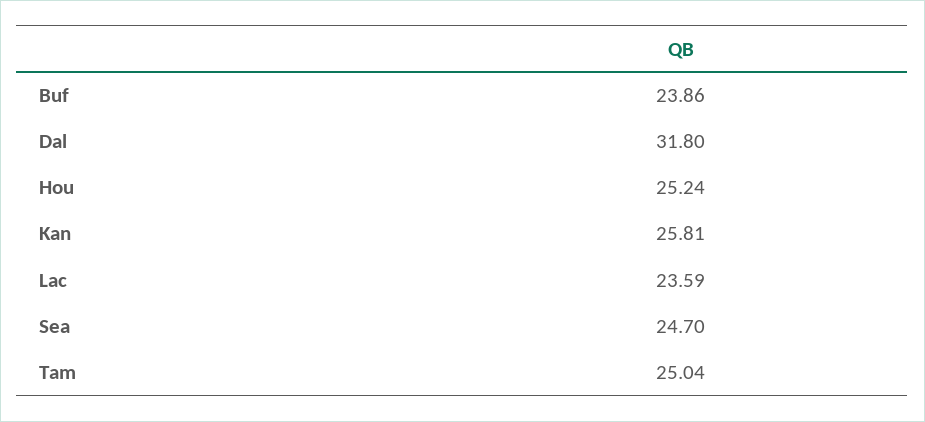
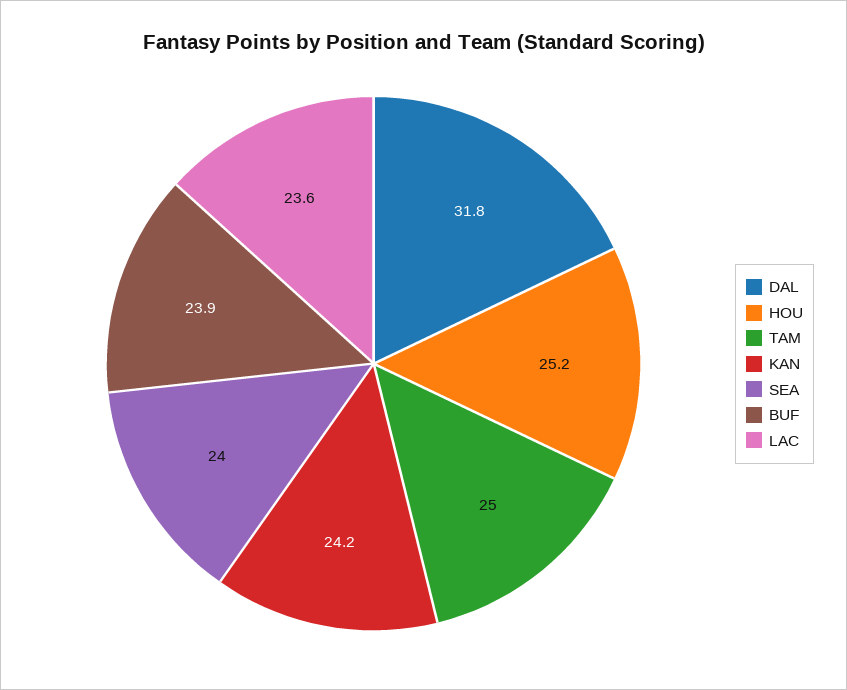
  {
    "Buf": 23.86,
    "Dal": 31.8,
    "Hou": 25.24,
-   "Kan": 25.81,
+   "Kan": 24.2,
    "Lac": 23.59,
-   "Sea": 24.7,
+   "Sea": 24,
    "Tam": 25.04
  }

